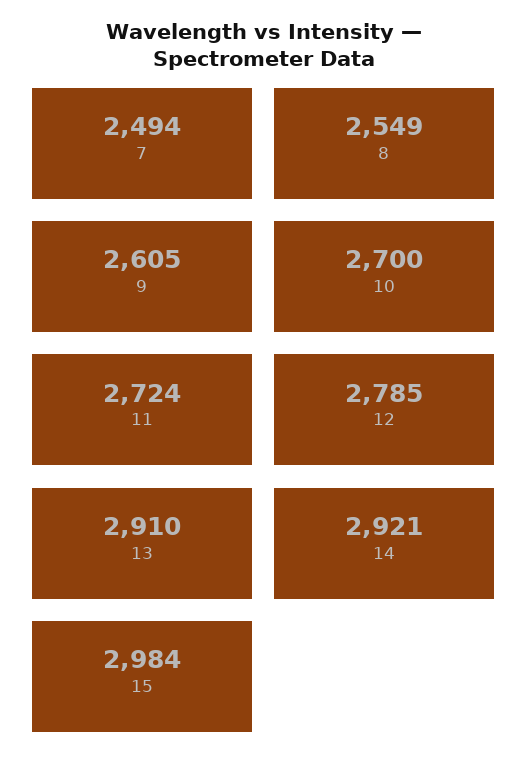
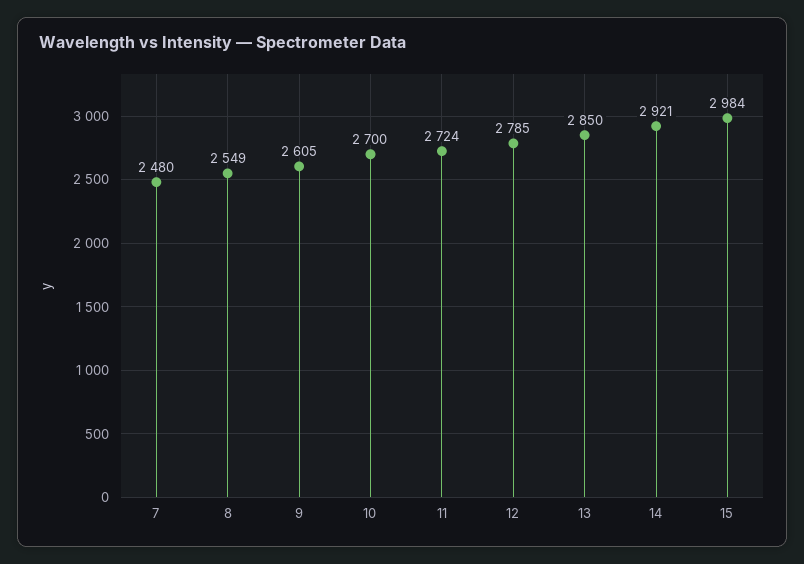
  {
-   "7": 2494,
+   "7": 2480,
    "8": 2549,
    "9": 2605,
    "10": 2700,
    "11": 2724,
    "12": 2785,
-   "13": 2910,
+   "13": 2850,
    "14": 2921,
    "15": 2984
  }

